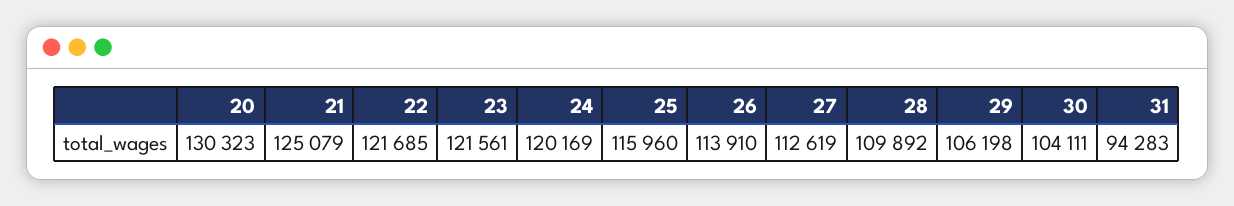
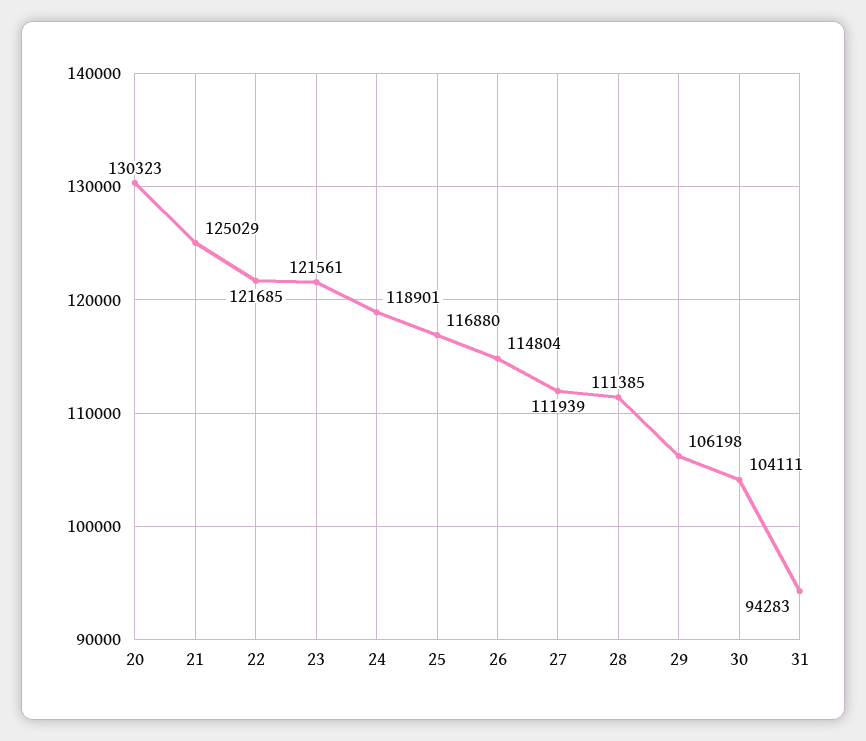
  {
    "20": 130323,
-   "21": 125079,
+   "21": 125029,
    "22": 121685,
    "23": 121561,
-   "24": 120169,
+   "24": 118901,
-   "25": 115960,
+   "25": 116880,
-   "26": 113910,
+   "26": 114804,
-   "27": 112619,
+   "27": 111939,
-   "28": 109892,
+   "28": 111385,
    "29": 106198,
    "30": 104111,
    "31": 94283
  }

